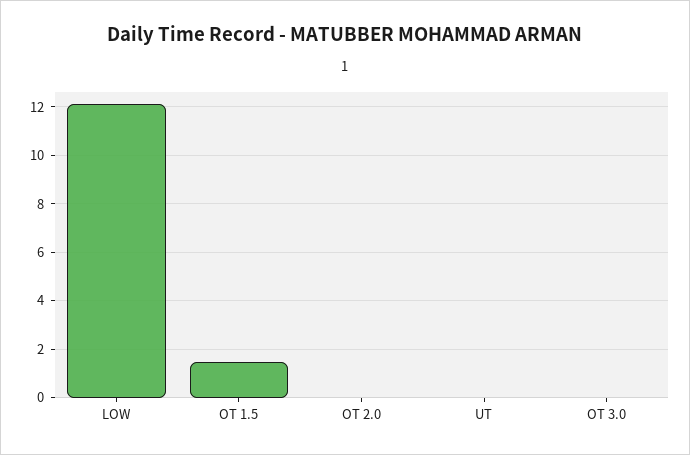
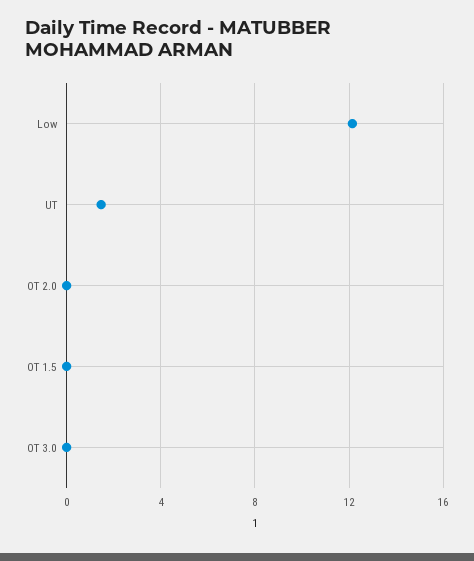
  {
    "LOW": 12.25,
-   "OT 1.5": 1.5,
+   "OT 1.5": 0,
    "OT 2.0": 0,
-   "UT": 0,
+   "UT": 1.5,
    "OT 3.0": 0
  }

